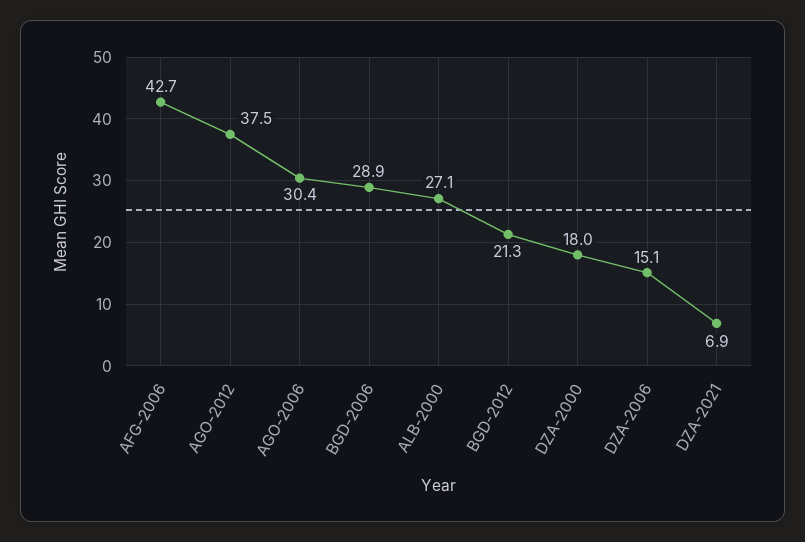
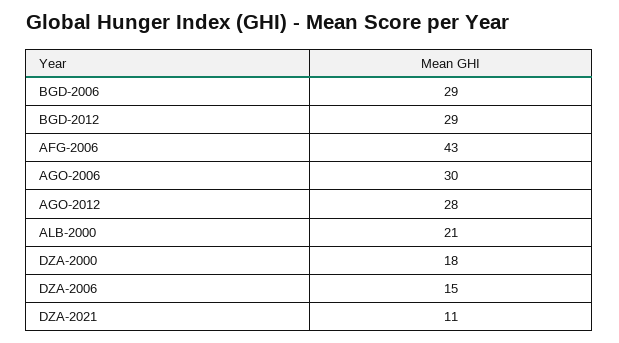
  {
    "AFG-2006": 42.7,
-   "AGO-2012": 37.5,
+   "AGO-2012": 28,
    "AGO-2006": 30.4,
    "BGD-2006": 28.9,
-   "ALB-2000": 27.1,
+   "ALB-2000": 21,
-   "BGD-2012": 21.3,
+   "BGD-2012": 29,
    "DZA-2000": 18,
    "DZA-2006": 15.1,
-   "DZA-2021": 6.9
+   "DZA-2021": 11
  }

